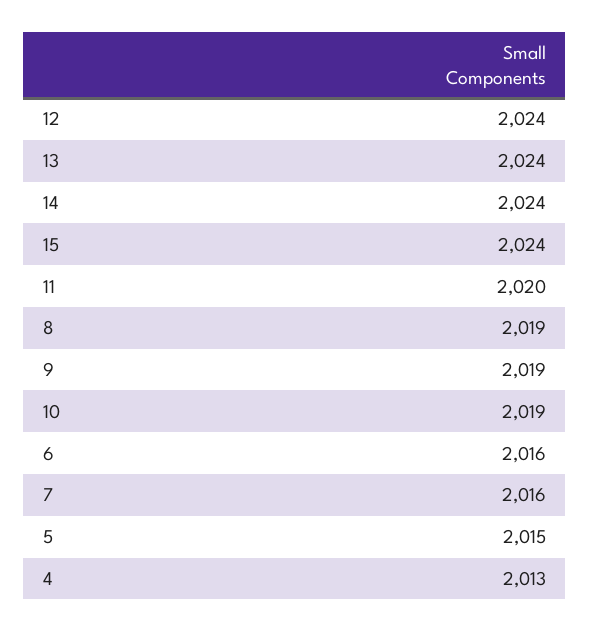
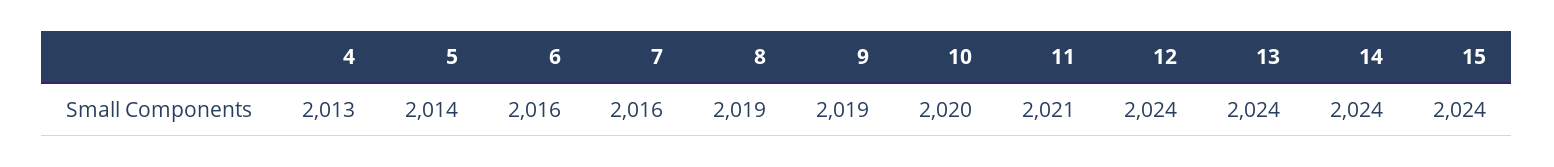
  {
    "12": 2024,
    "13": 2024,
    "14": 2024,
    "15": 2024,
-   "11": 2020,
+   "11": 2021,
    "8": 2019,
    "9": 2019,
-   "10": 2019,
+   "10": 2020,
    "6": 2016,
    "7": 2016,
-   "5": 2015,
+   "5": 2014,
    "4": 2013
  }

